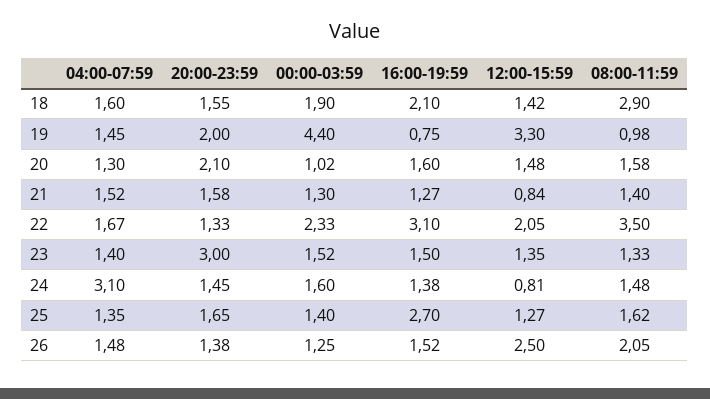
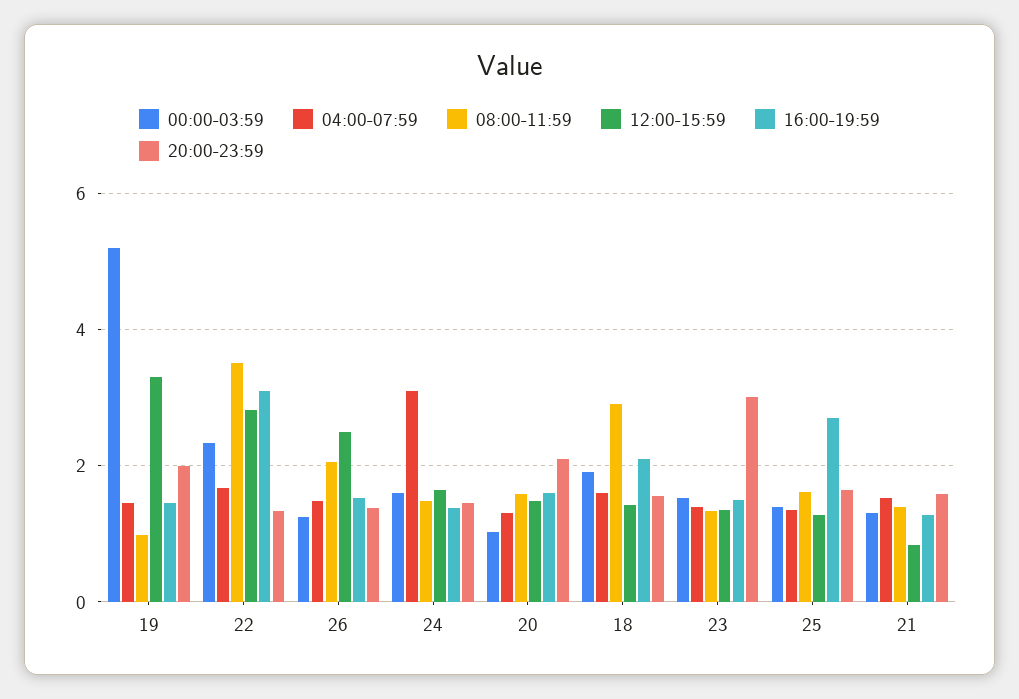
  {
    "04:00-07:59": {
      "18": 1.6,
      "19": 1.45,
      "20": 1.3,
      "21": 1.52,
      "22": 1.67,
      "23": 1.4,
      "24": 3.1,
      "25": 1.35,
      "26": 1.48
    },
    "20:00-23:59": {
      "18": 1.55,
      "19": 2,
      "20": 2.1,
      "21": 1.58,
      "22": 1.33,
      "23": 3,
      "24": 1.45,
      "25": 1.65,
      "26": 1.38
    },
    "00:00-03:59": {
      "18": 1.9,
-     "19": 4.4,
+     "19": 5.2,
      "20": 1.02,
      "21": 1.3,
      "22": 2.33,
      "23": 1.52,
      "24": 1.6,
      "25": 1.4,
      "26": 1.25
    },
    "16:00-19:59": {
      "18": 2.1,
-     "19": 0.75,
+     "19": 1.4,
      "20": 1.6,
      "21": 1.27,
      "22": 3.1,
      "23": 1.5,
      "24": 1.38,
      "25": 2.7,
      "26": 1.52
    },
    "12:00-15:59": {
      "18": 1.42,
      "19": 3.3,
      "20": 1.48,
      "21": 0.84,
-     "22": 2.05,
+     "22": 2.8,
      "23": 1.35,
-     "24": 0.81,
+     "24": 1.6,
      "25": 1.27,
      "26": 2.5
    },
    "08:00-11:59": {
      "18": 2.9,
      "19": 0.98,
      "20": 1.58,
      "21": 1.4,
      "22": 3.5,
      "23": 1.33,
      "24": 1.48,
      "25": 1.62,
      "26": 2.05
    }
  }

